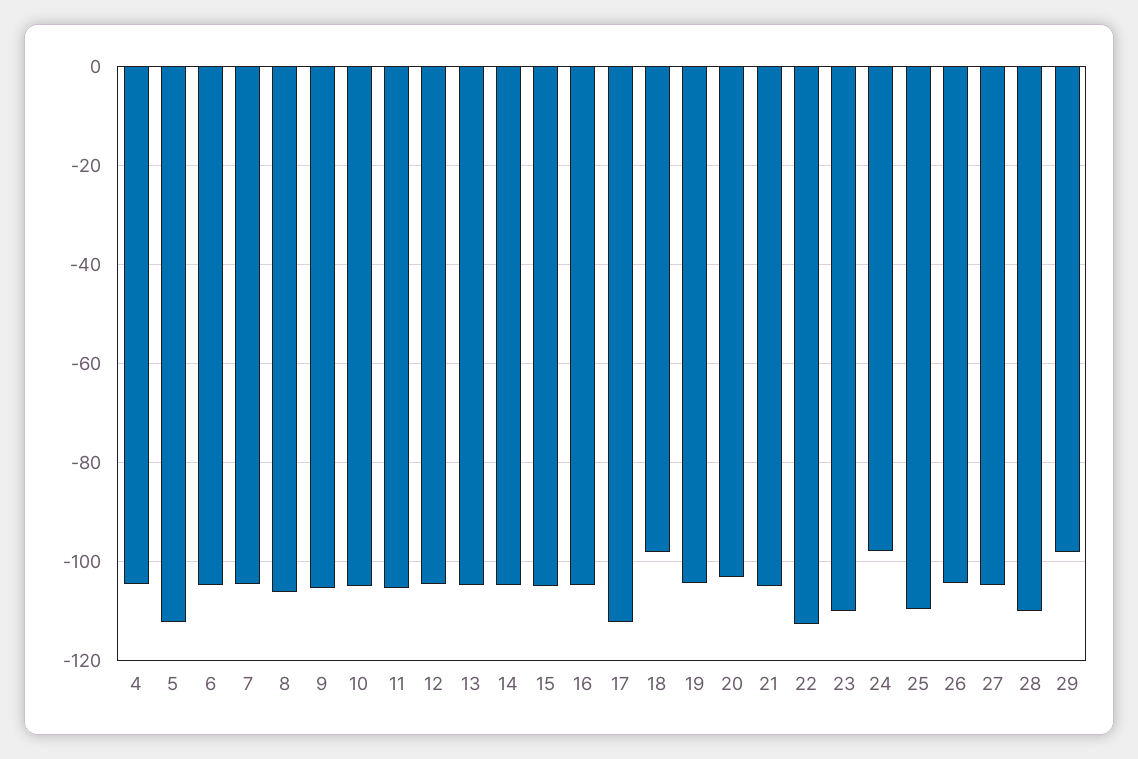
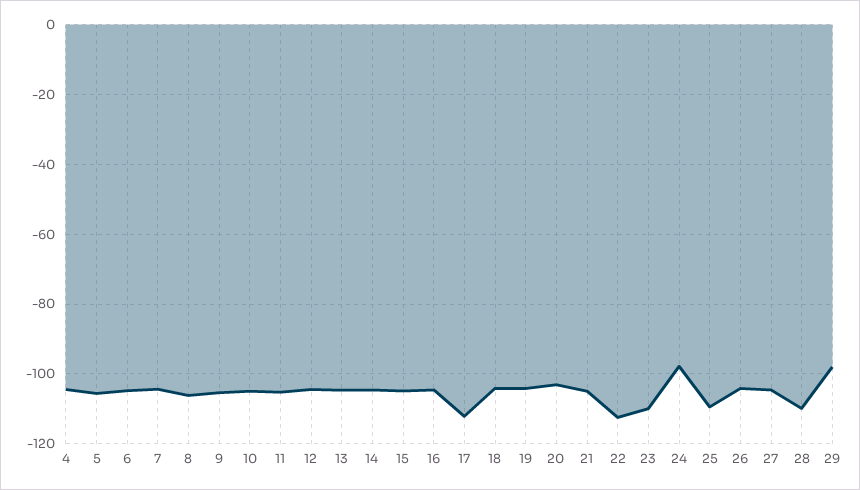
  {
    "4": -104,
-   "5": -112,
+   "5": -106,
    "6": -104,
    "7": -104,
    "8": -106,
    "9": -106,
    "10": -106,
    "11": -106,
    "12": -104,
    "13": -104,
    "14": -104,
    "15": -104,
    "16": -104,
    "17": -112,
-   "18": -98,
+   "18": -104,
    "19": -104,
    "20": -104,
    "21": -106,
    "22": -112,
    "23": -110,
    "24": -98,
    "25": -110,
    "26": -104,
    "27": -104,
    "28": -110,
    "29": -98
  }

